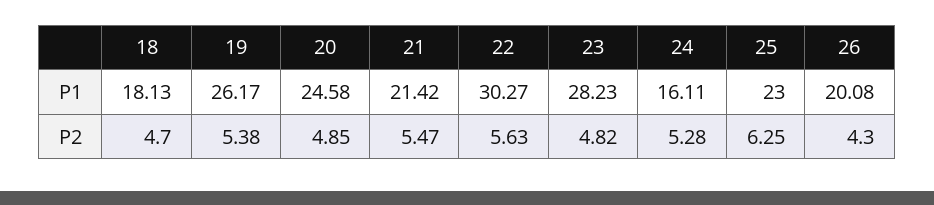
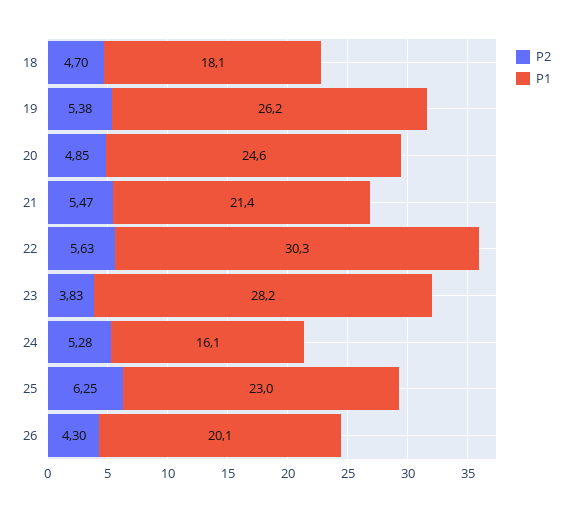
  {
    "P1": {
      "18": 18.13,
      "19": 26.17,
      "20": 24.58,
      "21": 21.42,
      "22": 30.27,
      "23": 28.23,
      "24": 16.11,
      "25": 23,
      "26": 20.08
    },
    "P2": {
      "18": 4.7,
      "19": 5.38,
      "20": 4.85,
      "21": 5.47,
      "22": 5.63,
-     "23": 4.82,
+     "23": 3.83,
      "24": 5.28,
      "25": 6.25,
      "26": 4.3
    }
  }

